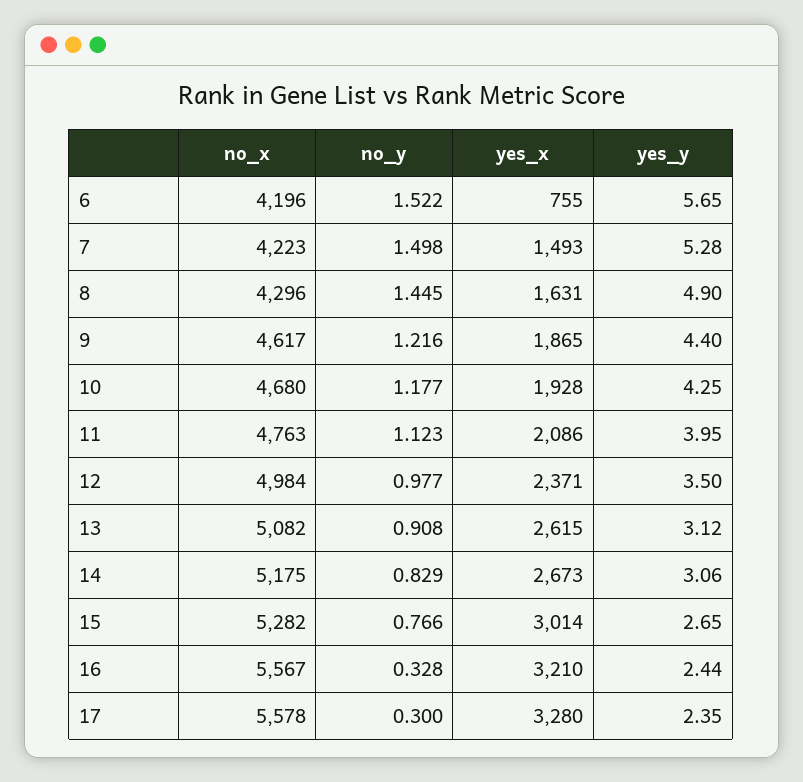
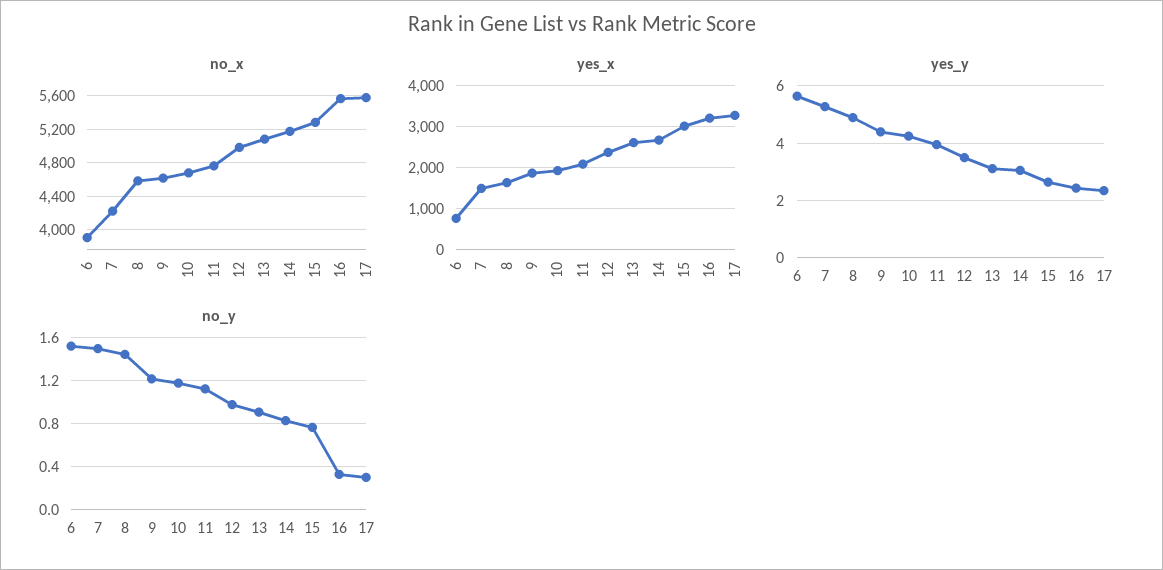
  {
    "no_x": {
-     "6": 4196,
+     "6": 3900,
      "7": 4223,
-     "8": 4296,
+     "8": 4600,
      "9": 4617,
      "10": 4680,
      "11": 4763,
      "12": 4984,
      "13": 5082,
      "14": 5175,
      "15": 5282,
      "16": 5567,
      "17": 5578
    },
    "no_y": {
      "6": 1.522,
      "7": 1.498,
      "8": 1.445,
      "9": 1.216,
      "10": 1.177,
      "11": 1.123,
      "12": 0.977,
      "13": 0.908,
      "14": 0.829,
      "15": 0.766,
      "16": 0.328,
      "17": 0.3
    },
    "yes_x": {
      "6": 755,
      "7": 1493,
      "8": 1631,
      "9": 1865,
      "10": 1928,
      "11": 2086,
      "12": 2371,
      "13": 2615,
      "14": 2673,
      "15": 3014,
      "16": 3210,
      "17": 3280
    },
    "yes_y": {
      "6": 5.65,
      "7": 5.28,
      "8": 4.9,
      "9": 4.4,
      "10": 4.25,
      "11": 3.95,
      "12": 3.5,
      "13": 3.12,
      "14": 3.06,
      "15": 2.65,
      "16": 2.44,
      "17": 2.35
    }
  }

